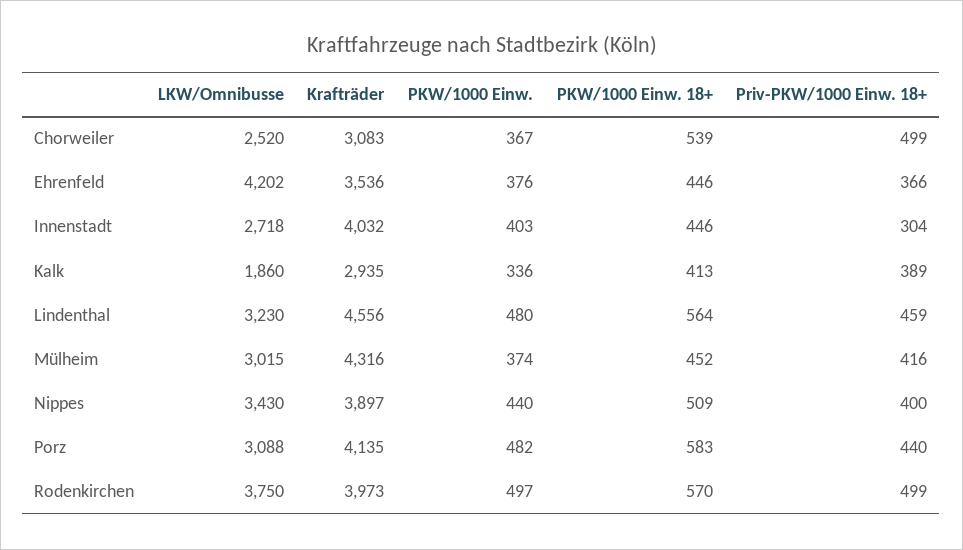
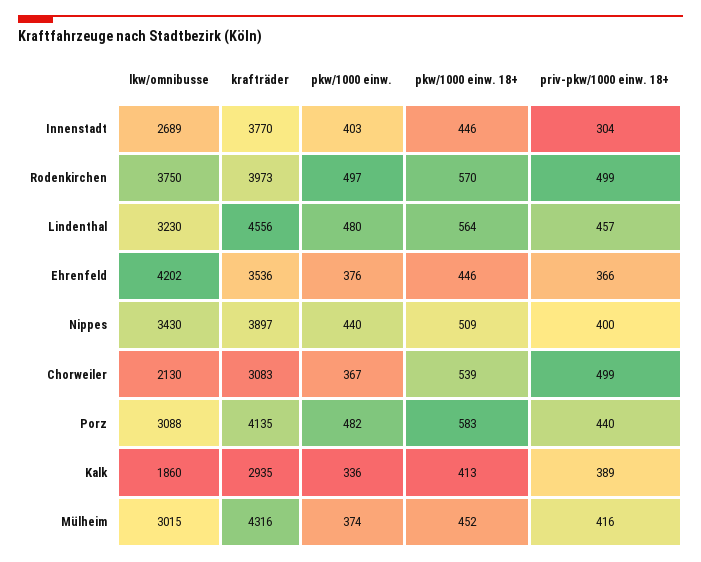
  {
    "LKW/Omnibusse": {
-     "Chorweiler": 2520,
+     "Chorweiler": 2130,
      "Ehrenfeld": 4202,
-     "Innenstadt": 2718,
+     "Innenstadt": 2689,
      "Kalk": 1860,
      "Lindenthal": 3230,
      "Mülheim": 3015,
      "Nippes": 3430,
      "Porz": 3088,
      "Rodenkirchen": 3750
    },
    "Krafträder": {
      "Chorweiler": 3083,
      "Ehrenfeld": 3536,
-     "Innenstadt": 4032,
+     "Innenstadt": 3770,
      "Kalk": 2935,
      "Lindenthal": 4556,
      "Mülheim": 4316,
      "Nippes": 3897,
      "Porz": 4135,
      "Rodenkirchen": 3973
    },
    "PKW/1000 Einw.": {
      "Chorweiler": 367,
      "Ehrenfeld": 376,
      "Innenstadt": 403,
      "Kalk": 336,
      "Lindenthal": 480,
      "Mülheim": 374,
      "Nippes": 440,
      "Porz": 482,
      "Rodenkirchen": 497
    },
    "PKW/1000 Einw. 18+": {
      "Chorweiler": 539,
      "Ehrenfeld": 446,
      "Innenstadt": 446,
      "Kalk": 413,
      "Lindenthal": 564,
      "Mülheim": 452,
      "Nippes": 509,
      "Porz": 583,
      "Rodenkirchen": 570
    },
    "Priv-PKW/1000 Einw. 18+": {
      "Chorweiler": 499,
      "Ehrenfeld": 366,
      "Innenstadt": 304,
      "Kalk": 389,
-     "Lindenthal": 459,
+     "Lindenthal": 457,
      "Mülheim": 416,
      "Nippes": 400,
      "Porz": 440,
      "Rodenkirchen": 499
    }
  }

